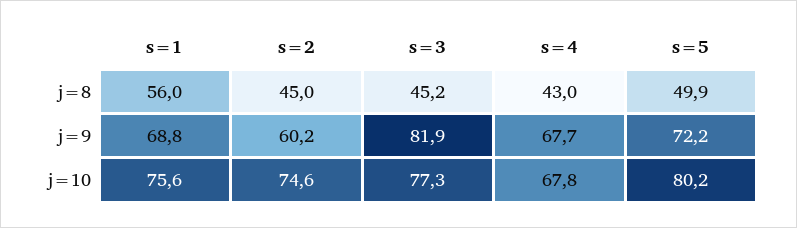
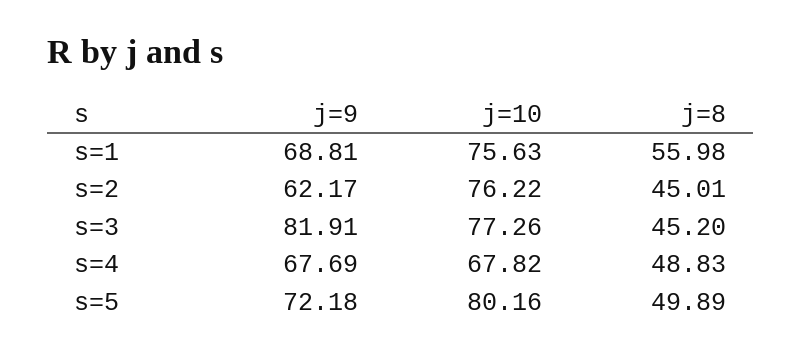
  {
    "s=1": {
      "j=8": 55.98,
      "j=9": 68.81,
      "j=10": 75.63
    },
    "s=2": {
      "j=8": 45.01,
-     "j=9": 60.2,
+     "j=9": 62.17,
-     "j=10": 74.6
+     "j=10": 76.22
    },
    "s=3": {
      "j=8": 45.2,
      "j=9": 81.91,
      "j=10": 77.26
    },
    "s=4": {
-     "j=8": 43,
+     "j=8": 48.83,
      "j=9": 67.69,
      "j=10": 67.82
    },
    "s=5": {
      "j=8": 49.89,
      "j=9": 72.18,
      "j=10": 80.16
    }
  }

